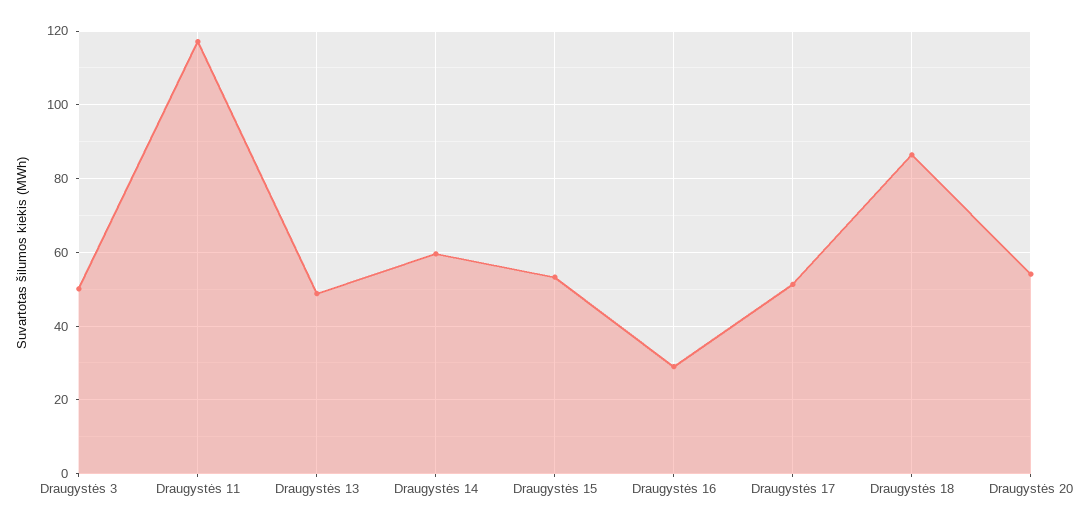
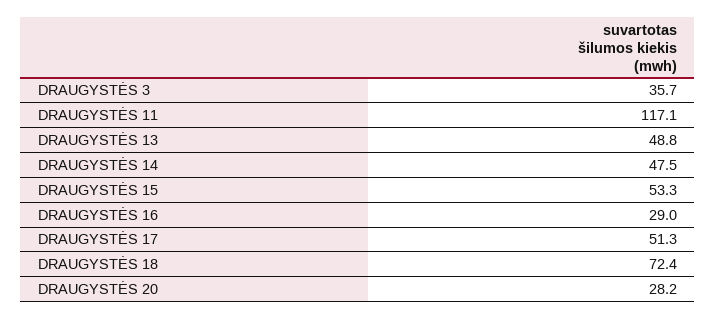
  {
-   "Draugystės 3": 50,
+   "Draugystės 3": 35.7,
    "Draugystės 11": 117.1,
    "Draugystės 13": 48.8,
-   "Draugystės 14": 60,
+   "Draugystės 14": 47.5,
    "Draugystės 15": 53.3,
    "Draugystės 16": 29,
    "Draugystės 17": 51.3,
-   "Draugystės 18": 86,
+   "Draugystės 18": 72.4,
-   "Draugystės 20": 54
+   "Draugystės 20": 28.2
  }

